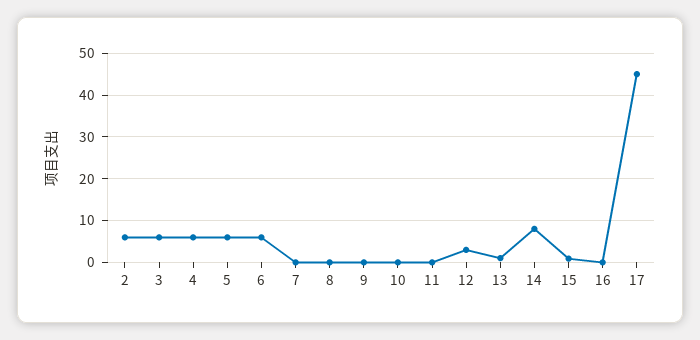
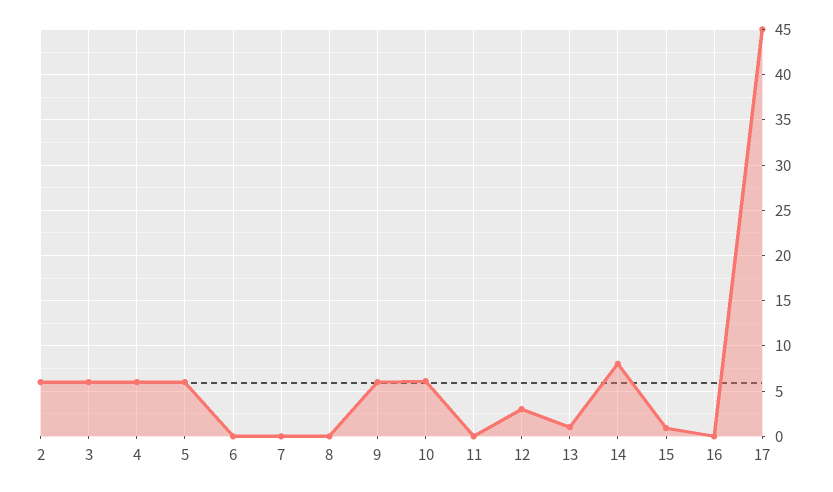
  {
    "2": 6,
    "3": 6,
    "4": 6,
    "5": 6,
-   "6": 6,
+   "6": 0,
    "7": 0,
    "8": 0,
-   "9": 0,
+   "9": 6,
-   "10": 0,
+   "10": 6,
    "11": 0,
    "12": 3,
    "13": 1,
    "14": 8,
    "15": 1,
    "16": 0,
    "17": 45
  }

